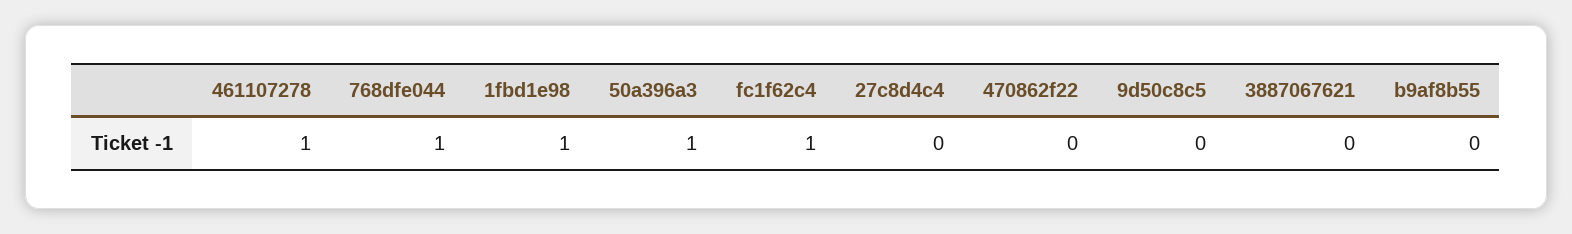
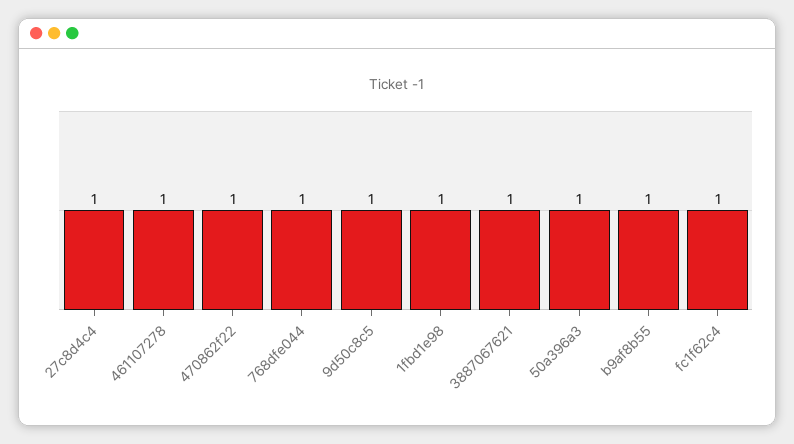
  {
    "461107278": 1,
    "768dfe044": 1,
    "1fbd1e98": 1,
    "50a396a3": 1,
    "fc1f62c4": 1,
-   "27c8d4c4": 0,
+   "27c8d4c4": 1,
-   "470862f22": 0,
+   "470862f22": 1,
-   "9d50c8c5": 0,
+   "9d50c8c5": 1,
-   "3887067621": 0,
+   "3887067621": 1,
-   "b9af8b55": 0
+   "b9af8b55": 1
  }

